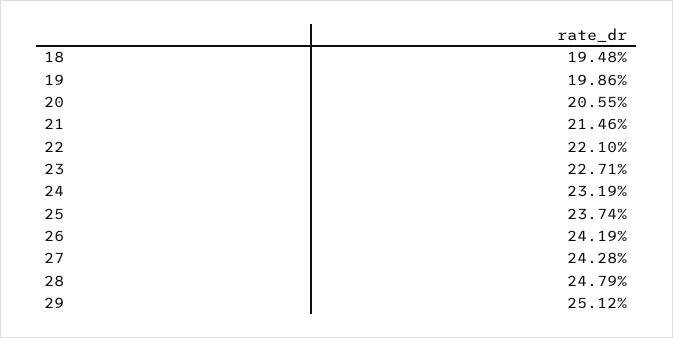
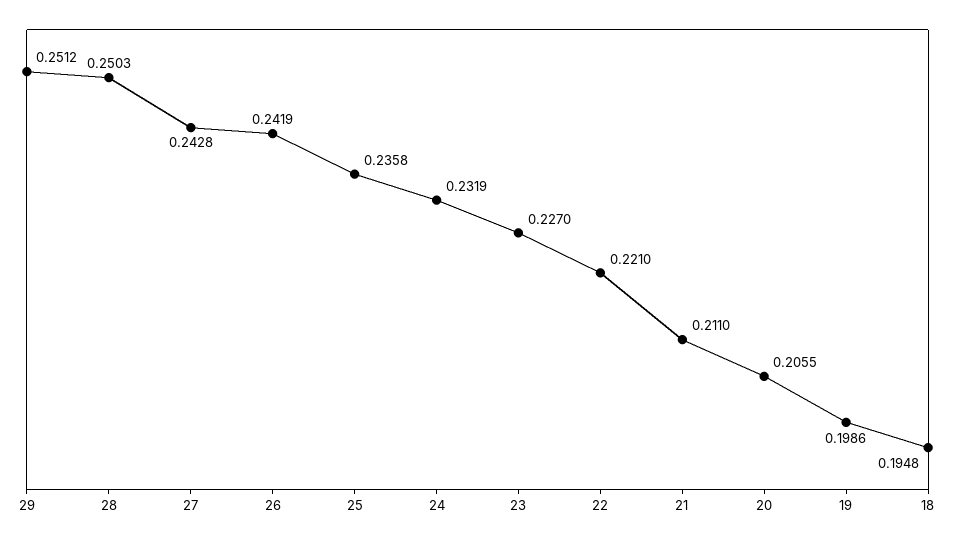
  {
    "18": 0.1948,
    "19": 0.1986,
    "20": 0.2055,
-   "21": 0.2146,
+   "21": 0.211,
    "22": 0.221,
-   "23": 0.2271,
+   "23": 0.227,
    "24": 0.2319,
-   "25": 0.2374,
+   "25": 0.2358,
    "26": 0.2419,
    "27": 0.2428,
-   "28": 0.2479,
+   "28": 0.2503,
    "29": 0.2512
  }

